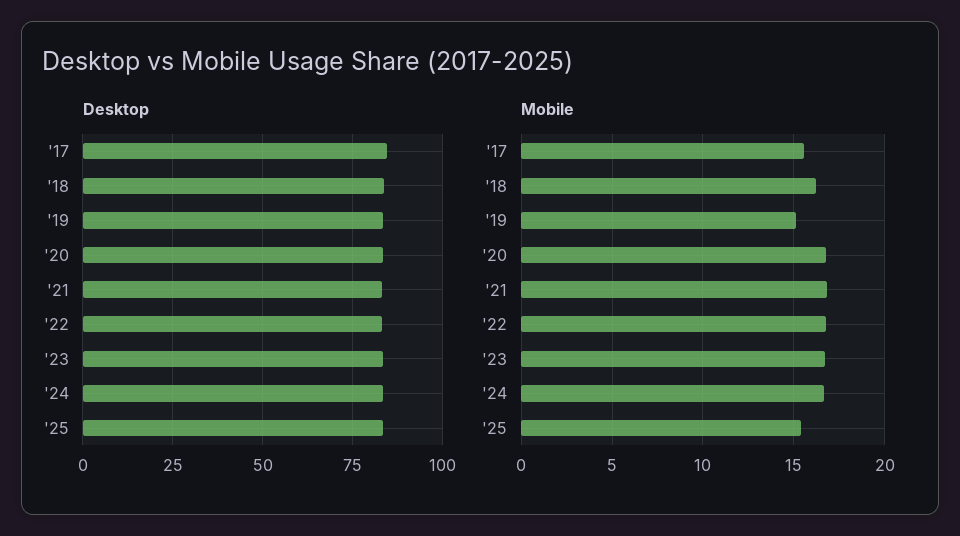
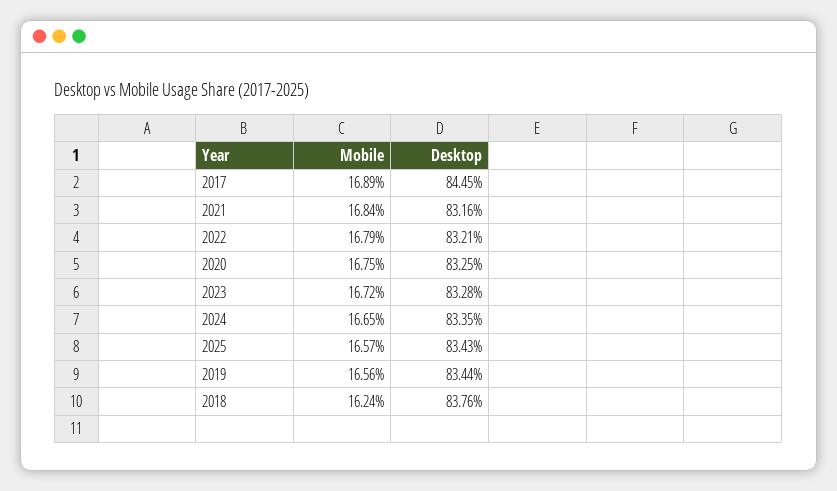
  {
    "Desktop": {
      "'17": 84.45,
      "'18": 83.76,
      "'19": 83.44,
      "'20": 83.25,
      "'21": 83.16,
      "'22": 83.21,
      "'23": 83.28,
      "'24": 83.35,
      "'25": 83.43
    },
    "Mobile": {
-     "'17": 15.5,
+     "'17": 16.89,
      "'18": 16.24,
-     "'19": 15,
+     "'19": 16.56,
      "'20": 16.75,
      "'21": 16.84,
      "'22": 16.79,
      "'23": 16.72,
      "'24": 16.65,
-     "'25": 15.5
+     "'25": 16.57
    }
  }

